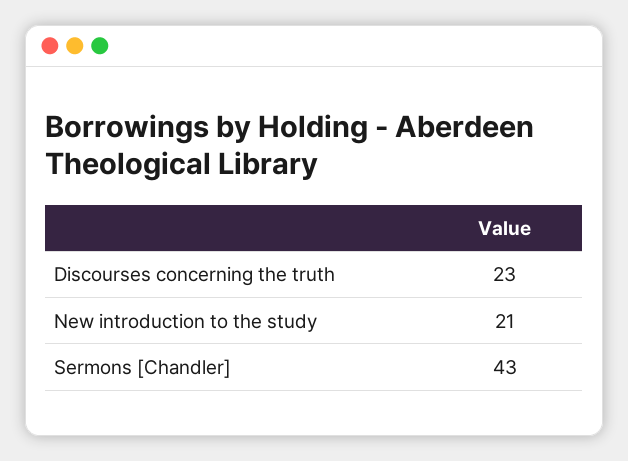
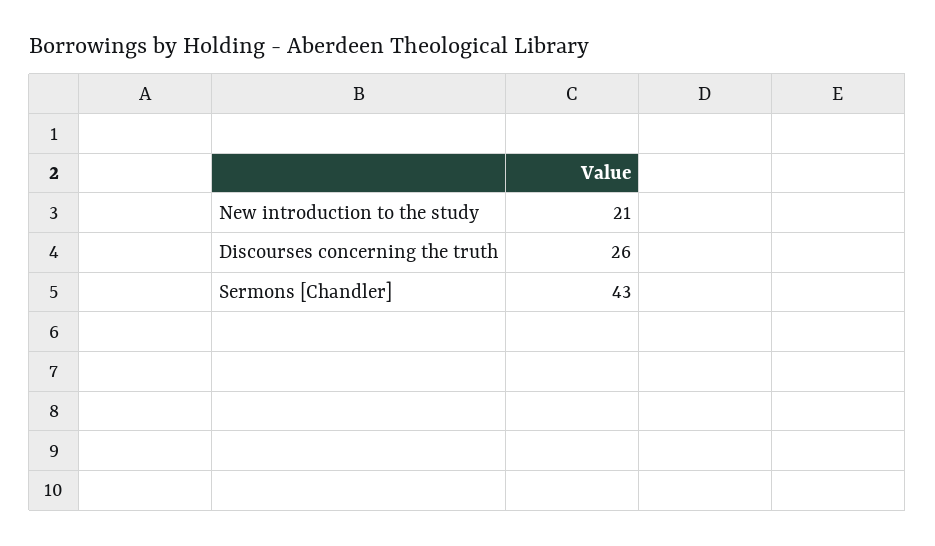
  {
-   "Discourses concerning the truth": 23,
+   "Discourses concerning the truth": 26,
    "New introduction to the study": 21,
    "Sermons [Chandler]": 43
  }

